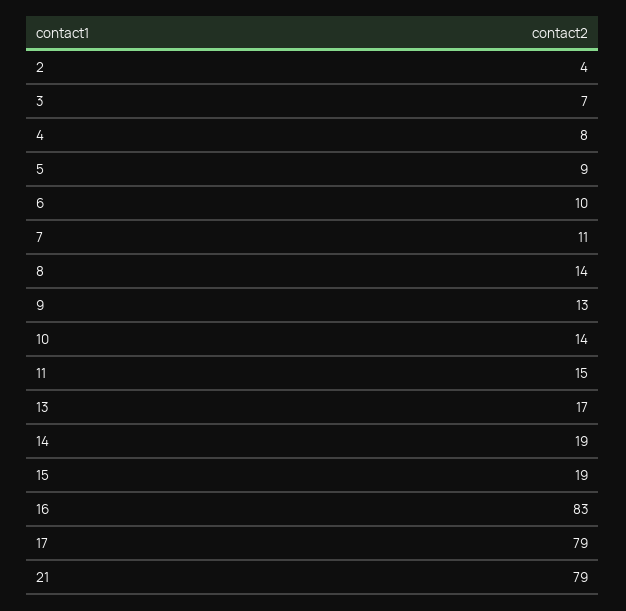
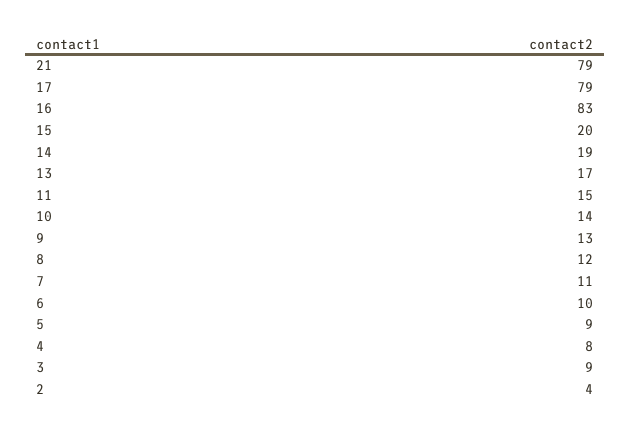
  {
    "2": 4,
-   "3": 7,
+   "3": 9,
    "4": 8,
    "5": 9,
    "6": 10,
    "7": 11,
-   "8": 14,
+   "8": 12,
    "9": 13,
    "10": 14,
    "11": 15,
    "13": 17,
    "14": 19,
-   "15": 19,
+   "15": 20,
    "16": 83,
    "17": 79,
    "21": 79
  }

